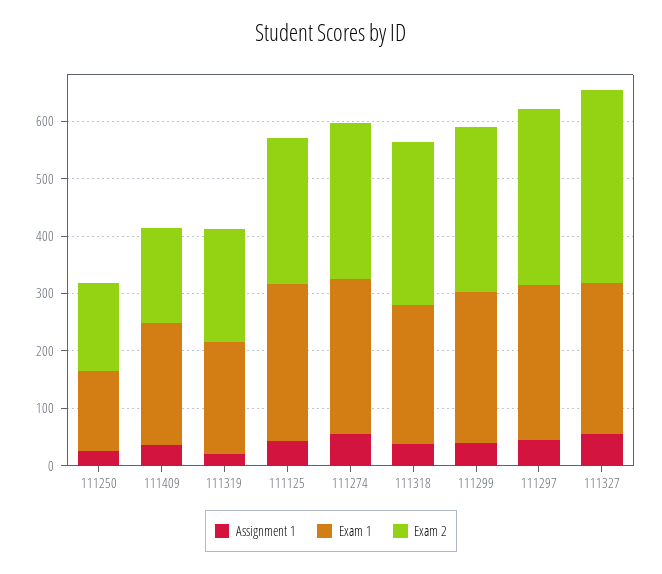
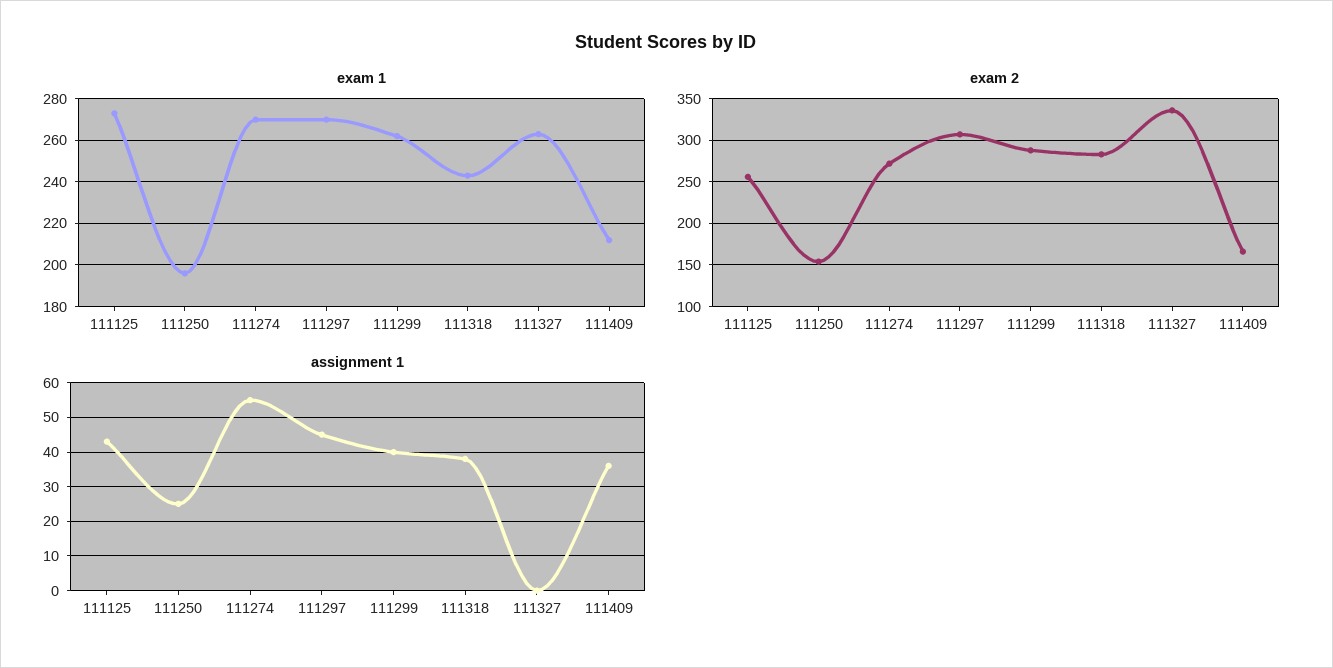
  {
    "Assignment 1": {
      "111250": 25,
      "111409": 35,
-     "111319": 20,
      "111125": 45,
      "111274": 55,
      "111318": 40,
      "111299": 40,
      "111297": 45,
-     "111327": 60
+     "111327": 0
    },
    "Exam 1": {
-     "111250": 140,
+     "111250": 195,
      "111409": 210,
-     "111319": 200,
      "111125": 275,
      "111274": 270,
      "111318": 245,
      "111299": 260,
      "111297": 270,
      "111327": 265
    },
    "Exam 2": {
      "111250": 150,
      "111409": 170,
-     "111319": 200,
      "111125": 260,
      "111274": 270,
      "111318": 280,
      "111299": 290,
      "111297": 310,
      "111327": 340
    }
  }

